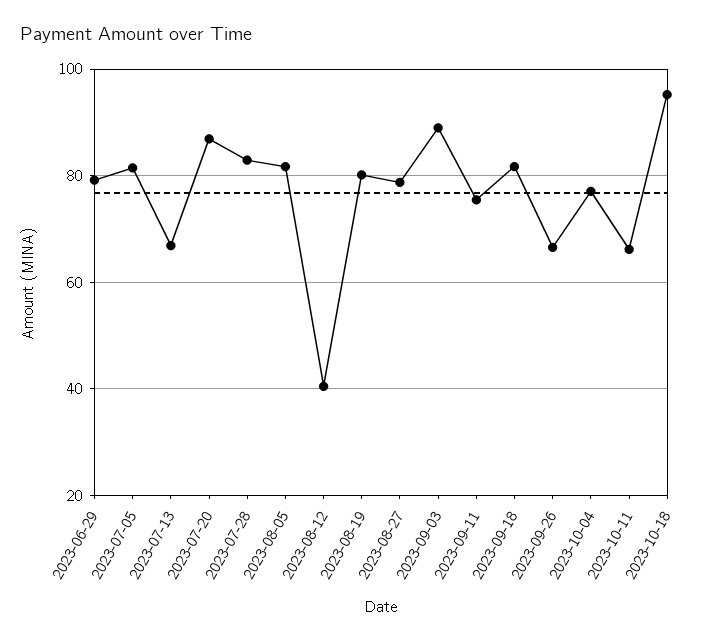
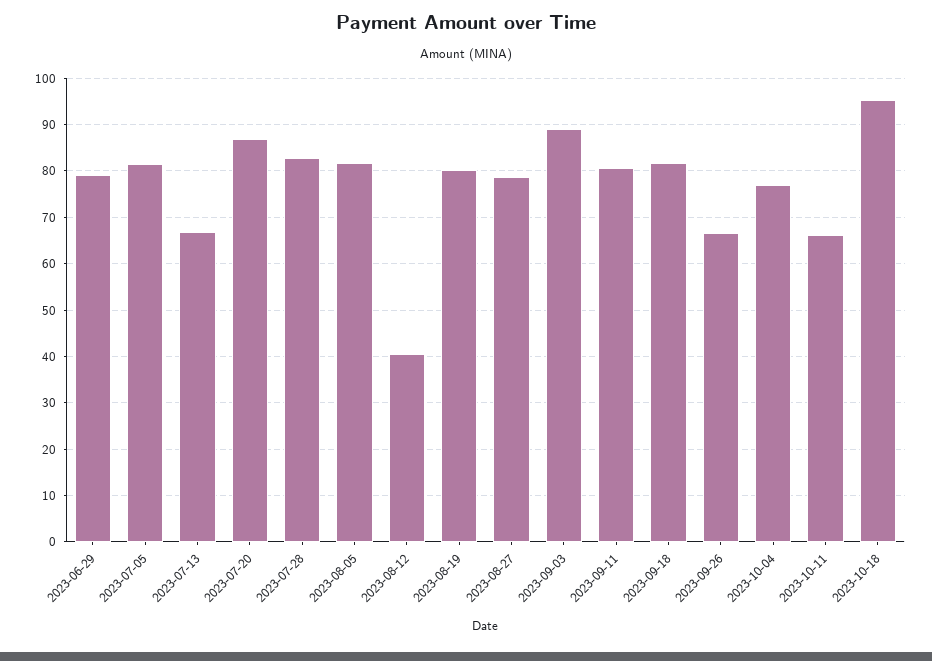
  {
    "2023-06-29": 80,
    "2023-07-05": 82,
    "2023-07-13": 66,
    "2023-07-20": 86,
    "2023-07-28": 82,
    "2023-08-05": 82,
    "2023-08-12": 40,
    "2023-08-19": 80,
    "2023-08-27": 78,
    "2023-09-03": 88,
-   "2023-09-11": 76,
+   "2023-09-11": 80,
    "2023-09-18": 82,
    "2023-09-26": 66,
    "2023-10-04": 78,
    "2023-10-11": 66,
    "2023-10-18": 96
  }

